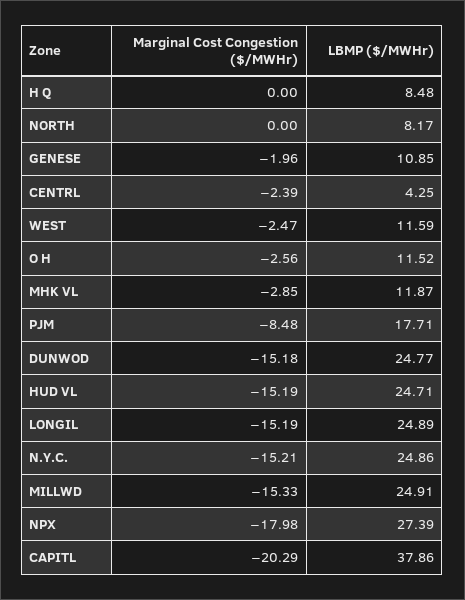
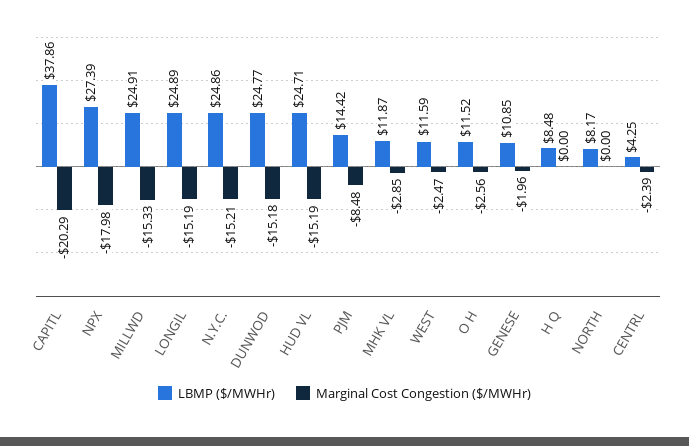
  {
    "Marginal Cost Congestion ($/MWHr)": {
      "H Q": 0,
      "NORTH": 0,
      "GENESE": -1.96,
      "CENTRL": -2.39,
      "WEST": -2.47,
      "O H": -2.56,
      "MHK VL": -2.85,
      "PJM": -8.48,
      "DUNWOD": -15.18,
      "HUD VL": -15.19,
      "LONGIL": -15.19,
      "N.Y.C.": -15.21,
      "MILLWD": -15.33,
      "NPX": -17.98,
      "CAPITL": -20.29
    },
    "LBMP ($/MWHr)": {
      "H Q": 8.48,
      "NORTH": 8.17,
      "GENESE": 10.85,
      "CENTRL": 4.25,
      "WEST": 11.59,
      "O H": 11.52,
      "MHK VL": 11.87,
-     "PJM": 17.71,
+     "PJM": 14.42,
      "DUNWOD": 24.77,
      "HUD VL": 24.71,
      "LONGIL": 24.89,
      "N.Y.C.": 24.86,
      "MILLWD": 24.91,
      "NPX": 27.39,
      "CAPITL": 37.86
    }
  }

